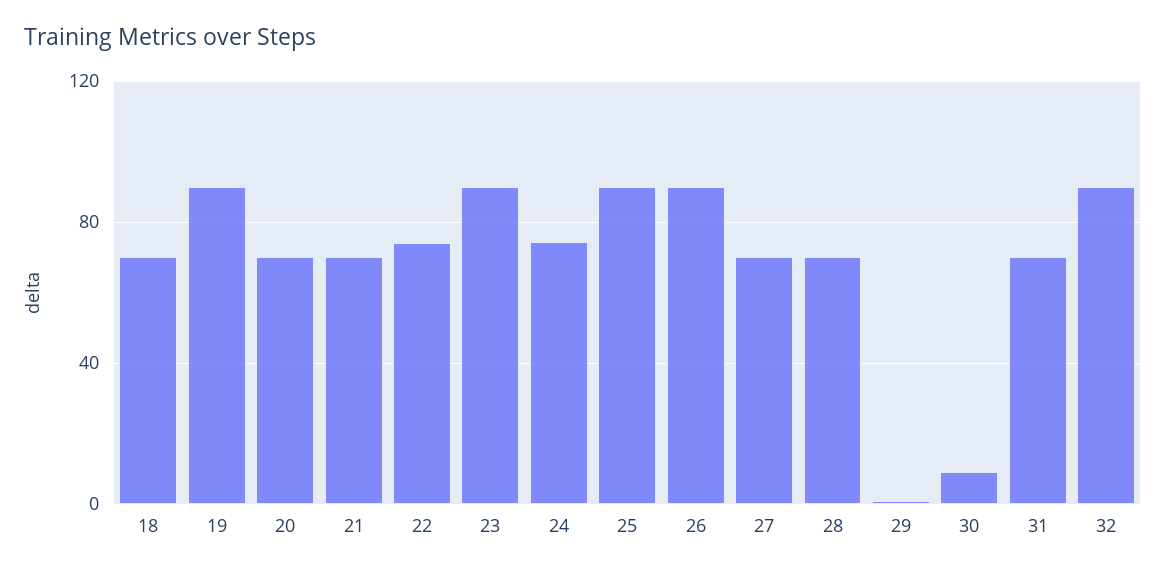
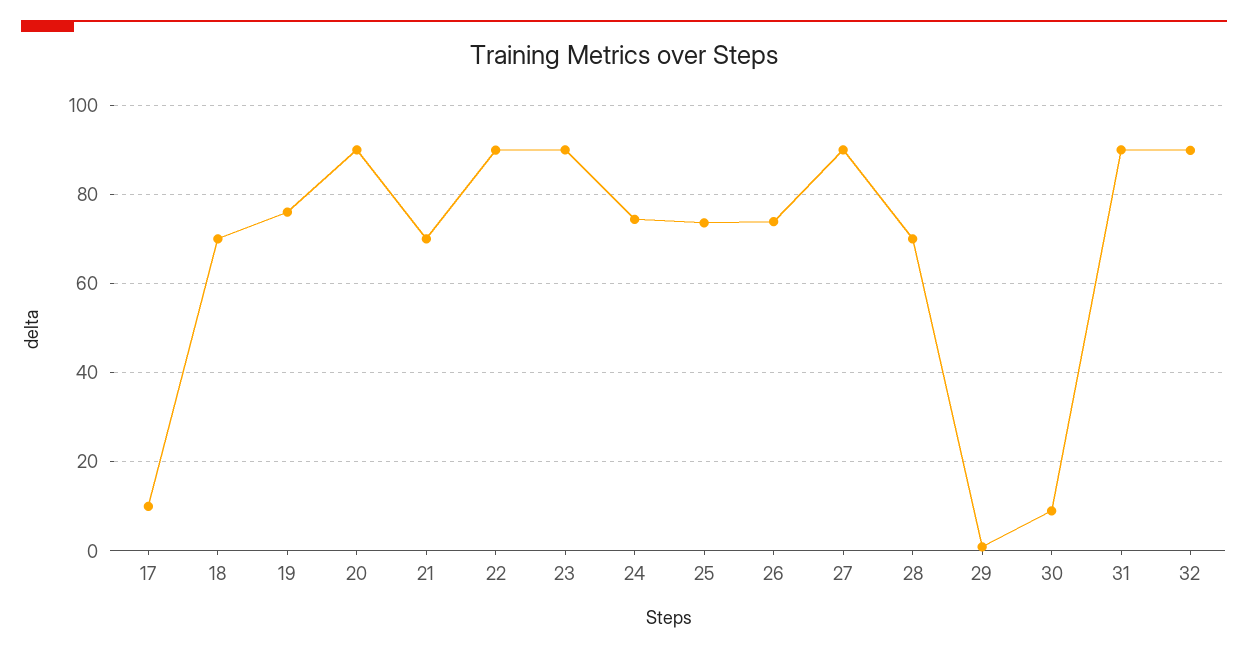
  {
    "18": 70,
-   "19": 90,
+   "19": 76,
-   "20": 70,
+   "20": 90,
    "21": 70,
-   "22": 75,
+   "22": 90,
    "23": 90,
    "24": 74,
-   "25": 90,
+   "25": 74,
-   "26": 90,
+   "26": 74,
-   "27": 70,
+   "27": 90,
    "28": 70,
    "29": 0,
    "30": 10,
-   "31": 70,
+   "31": 90,
-   "32": 90
+   "32": 90,
+   "17": 10
  }

